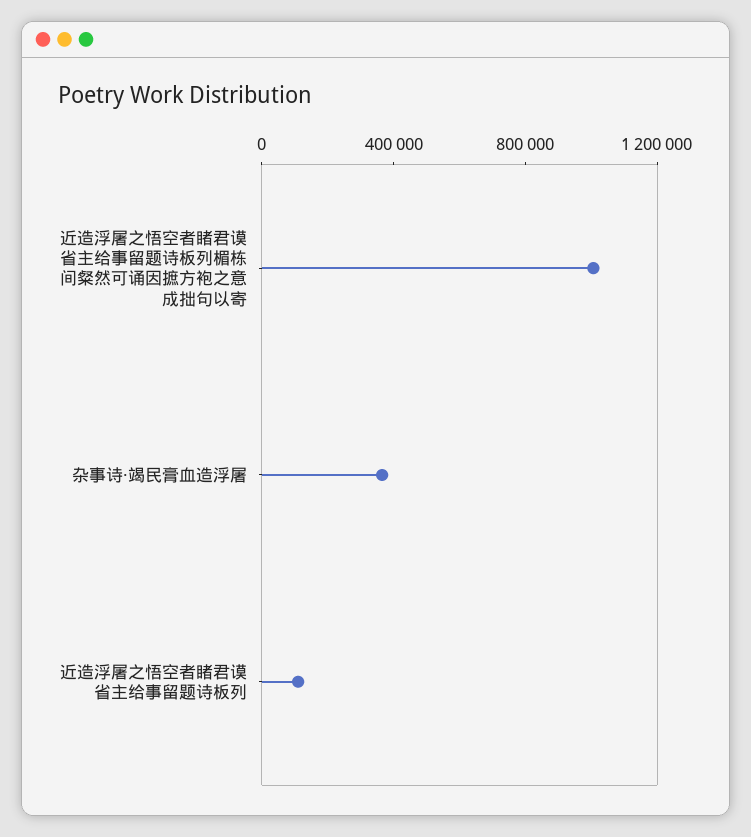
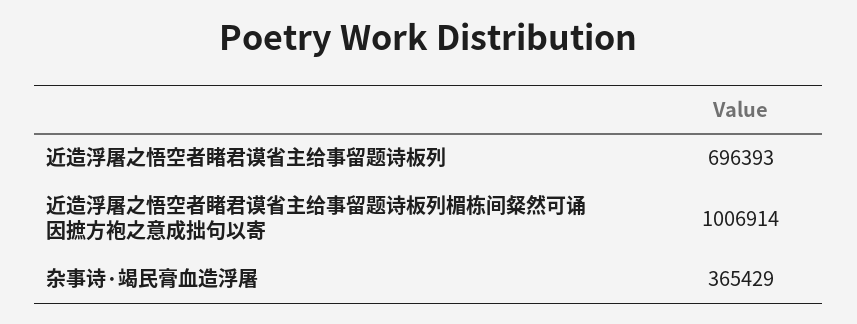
  {
    "近造浮屠之悟空者睹君谟省主给事留题诗板列楣栋间粲然可诵因摭方袍之意成拙句以寄": 1006914,
    "杂事诗·竭民膏血造浮屠": 365429,
-   "近造浮屠之悟空者睹君谟省主给事留题诗板列": 100000
+   "近造浮屠之悟空者睹君谟省主给事留题诗板列": 696393
  }

